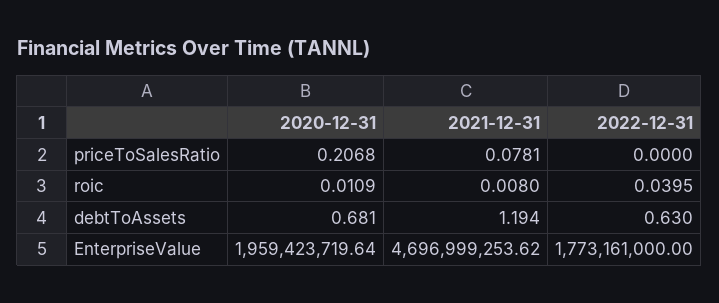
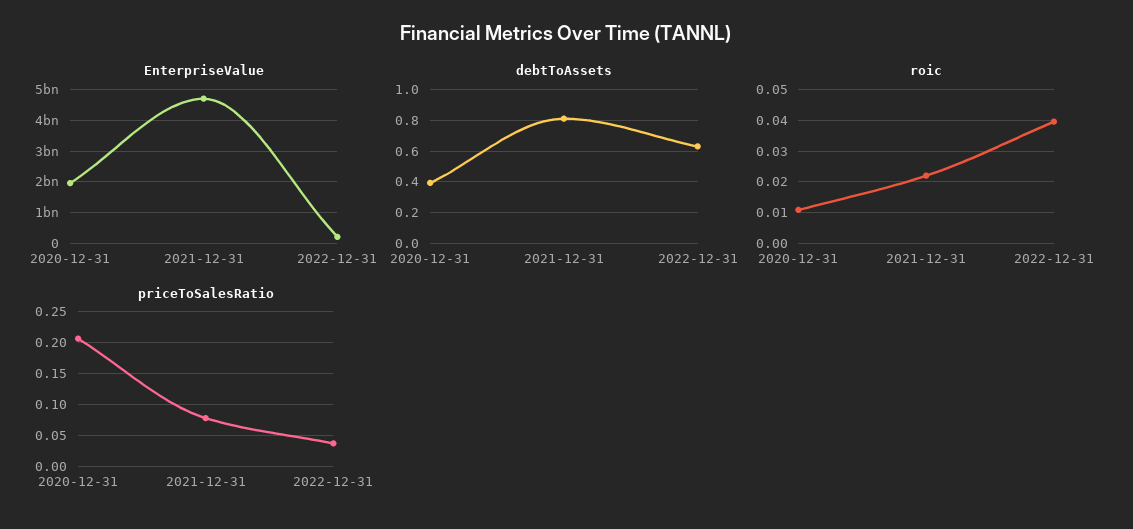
  {
    "priceToSalesRatio": {
      "2020-12-31": 0.2068,
      "2021-12-31": 0.0781,
-     "2022-12-31": 0
+     "2022-12-31": 0.04
    },
    "roic": {
      "2020-12-31": 0.0109,
-     "2021-12-31": 0.008,
+     "2021-12-31": 0.022,
      "2022-12-31": 0.0395
    },
    "debtToAssets": {
-     "2020-12-31": 0.681,
+     "2020-12-31": 0.4,
-     "2021-12-31": 1.194,
+     "2021-12-31": 0.8,
      "2022-12-31": 0.63
    },
    "EnterpriseValue": {
      "2020-12-31": 1959423719.64,
      "2021-12-31": 4696999253.62,
-     "2022-12-31": 1773161000
+     "2022-12-31": 200000000
    }
  }

